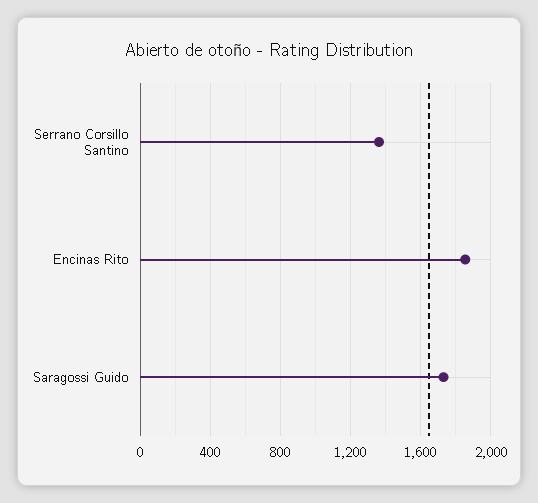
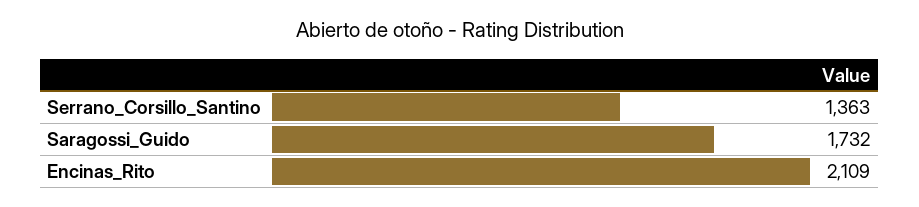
  {
    "Serrano Corsillo Santino": 1363,
-   "Encinas Rito": 1850,
+   "Encinas Rito": 2109,
    "Saragossi Guido": 1732
  }

